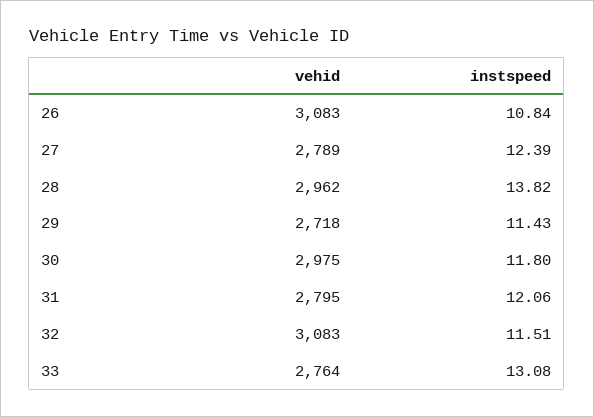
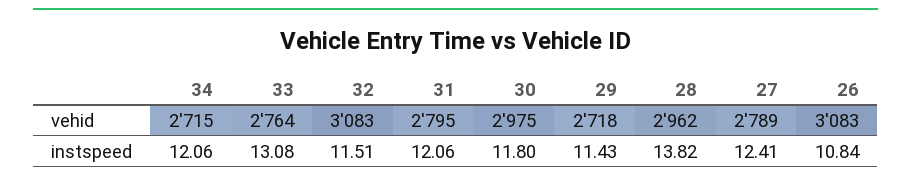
  {
    "vehid": {
      "26": 3083,
      "27": 2789,
      "28": 2962,
      "29": 2718,
      "30": 2975,
      "31": 2795,
      "32": 3083,
-     "33": 2764
+     "33": 2764,
+     "34": 2715
    },
    "instspeed": {
      "26": 10.84,
-     "27": 12.39,
+     "27": 12.41,
      "28": 13.82,
      "29": 11.43,
      "30": 11.8,
      "31": 12.06,
      "32": 11.51,
-     "33": 13.08
+     "33": 13.08,
+     "34": 12.06
    }
  }

